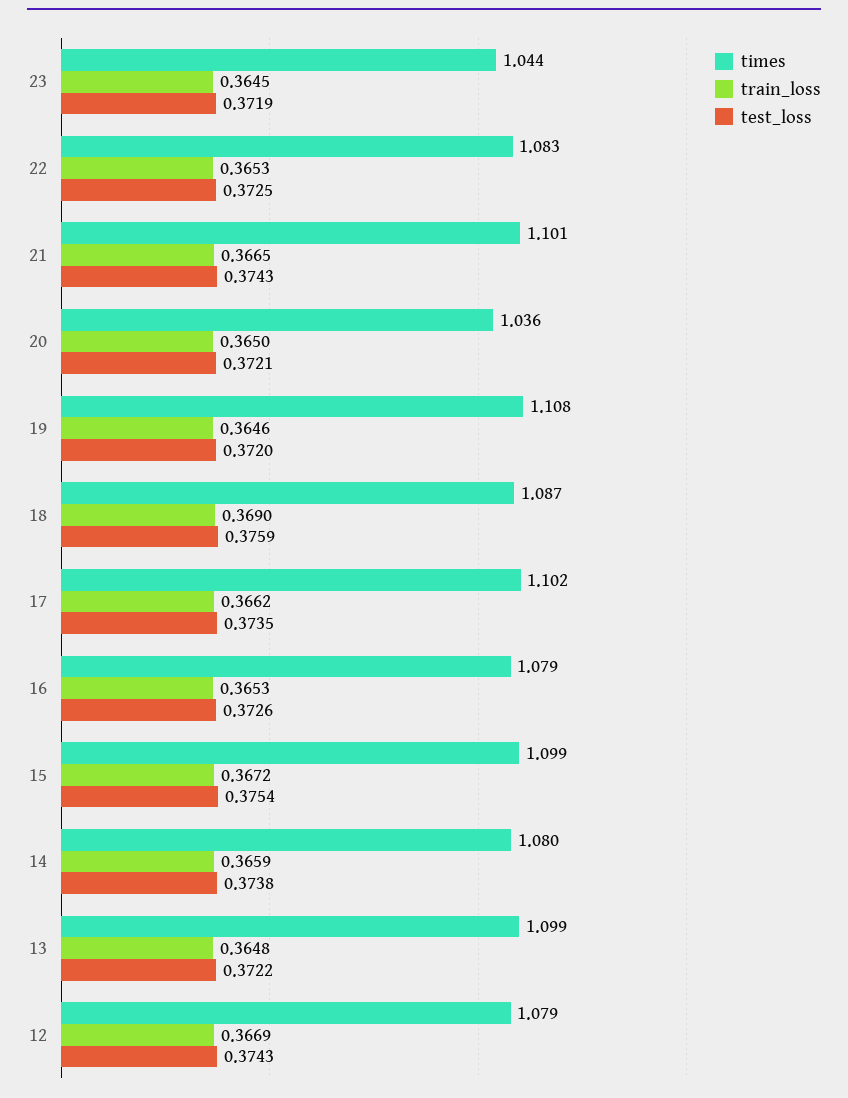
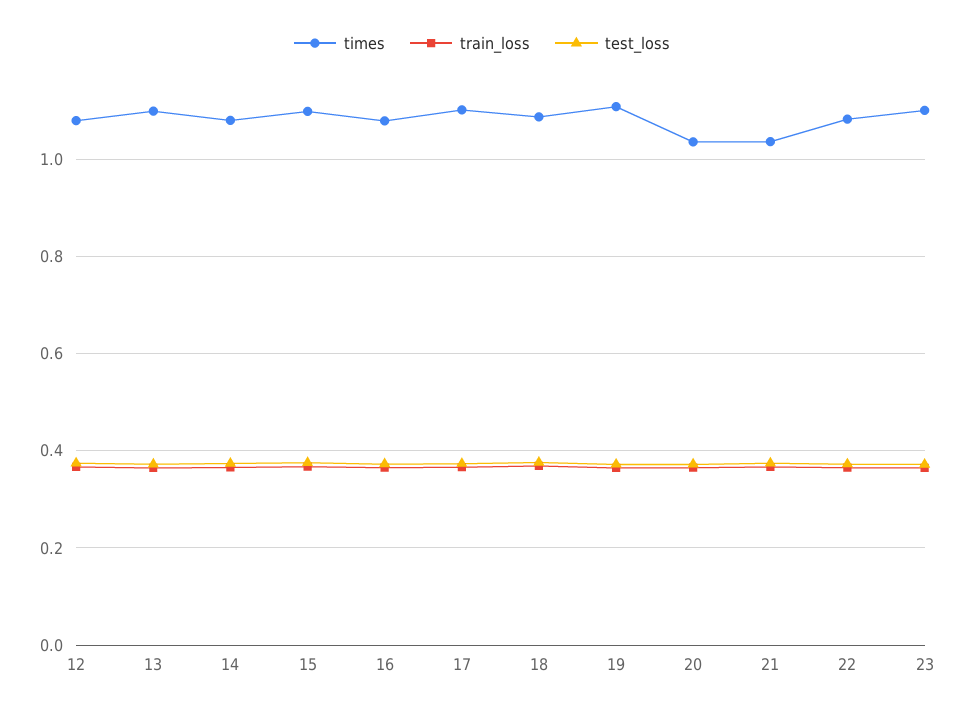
  {
    "times": {
-     "23": 1.044,
+     "23": 1.1,
      "22": 1.083,
-     "21": 1.101,
+     "21": 1.04,
      "20": 1.036,
      "19": 1.108,
      "18": 1.087,
      "17": 1.102,
      "16": 1.079,
      "15": 1.099,
      "14": 1.08,
      "13": 1.099,
      "12": 1.079
    },
    "train_loss": {
      "23": 0.3645,
      "22": 0.3653,
      "21": 0.3665,
      "20": 0.365,
      "19": 0.3646,
      "18": 0.369,
      "17": 0.3662,
      "16": 0.3653,
      "15": 0.3672,
      "14": 0.3659,
      "13": 0.3648,
      "12": 0.3669
    },
    "test_loss": {
      "23": 0.3719,
      "22": 0.3725,
      "21": 0.3743,
      "20": 0.3721,
      "19": 0.372,
      "18": 0.3759,
      "17": 0.3735,
      "16": 0.3726,
      "15": 0.3754,
      "14": 0.3738,
      "13": 0.3722,
      "12": 0.3743
    }
  }

